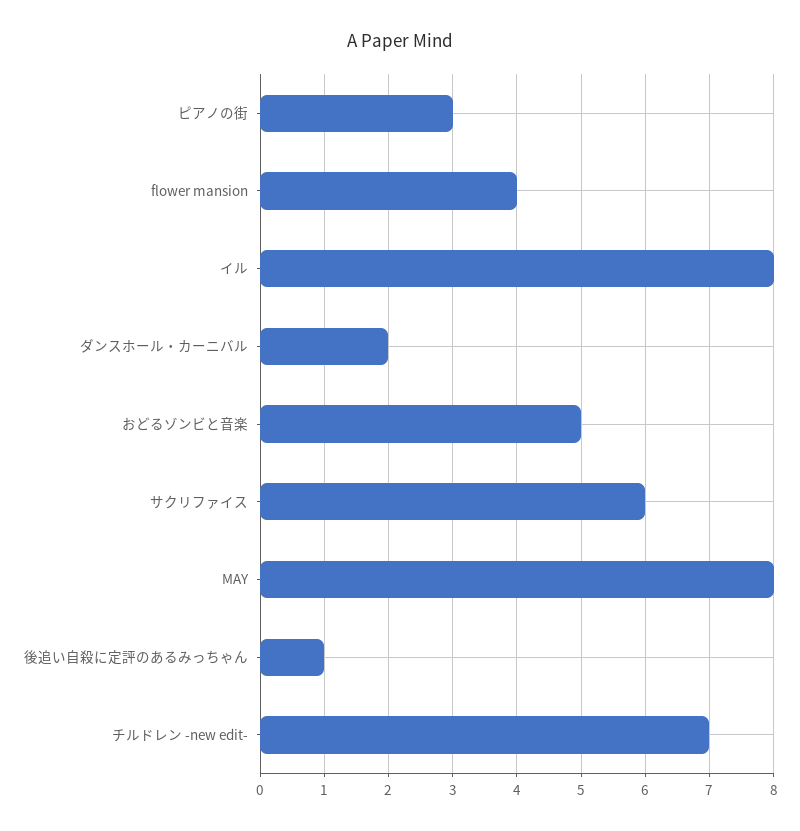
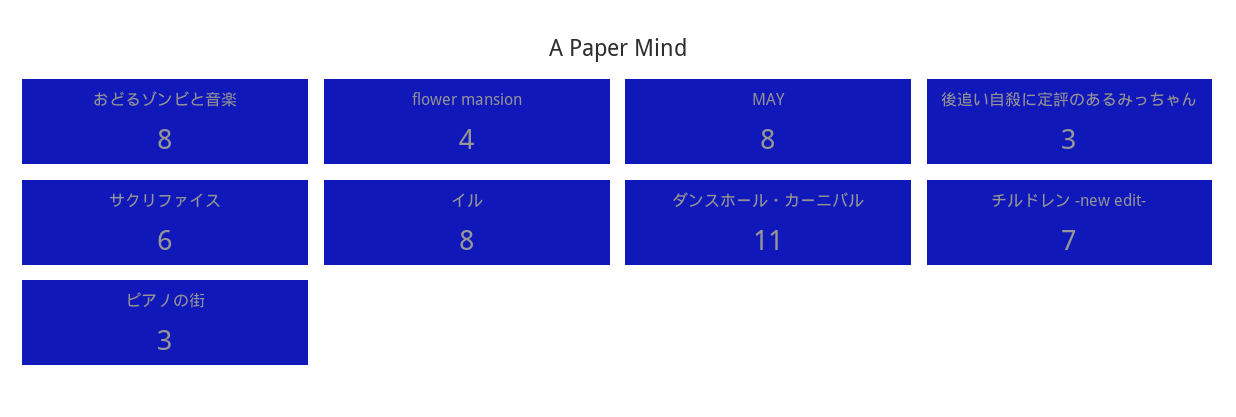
  {
    "ピアノの街": 3,
    "flower mansion": 4,
    "イル": 8,
-   "ダンスホール・カーニバル": 2,
+   "ダンスホール・カーニバル": 11,
-   "おどるゾンビと音楽": 5,
+   "おどるゾンビと音楽": 8,
    "サクリファイス": 6,
    "MAY": 8,
-   "後追い自殺に定評のあるみっちゃん": 1,
+   "後追い自殺に定評のあるみっちゃん": 3,
    "チルドレン -new edit-": 7
  }

